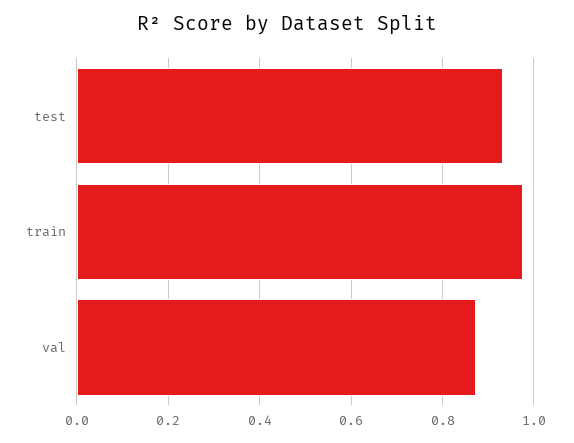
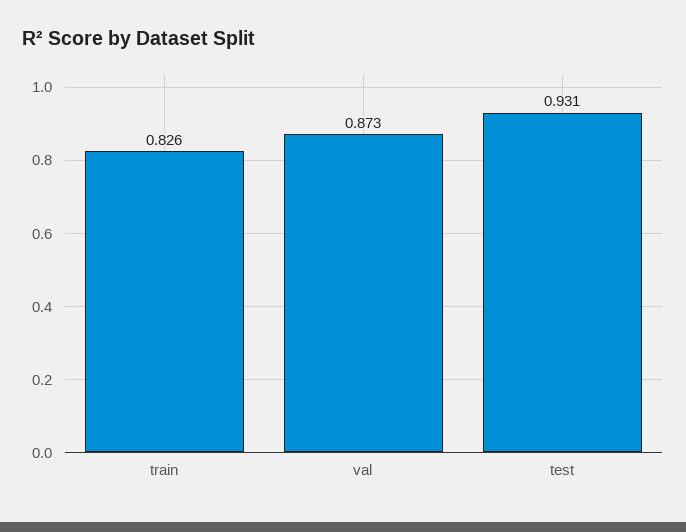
  {
    "test": 0.931,
-   "train": 0.98,
+   "train": 0.826,
    "val": 0.873
  }

